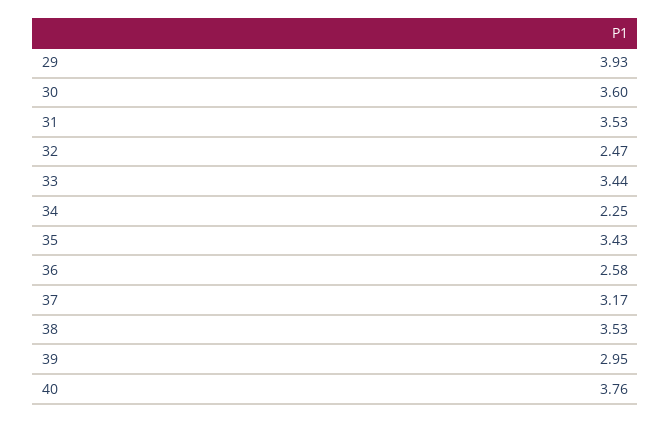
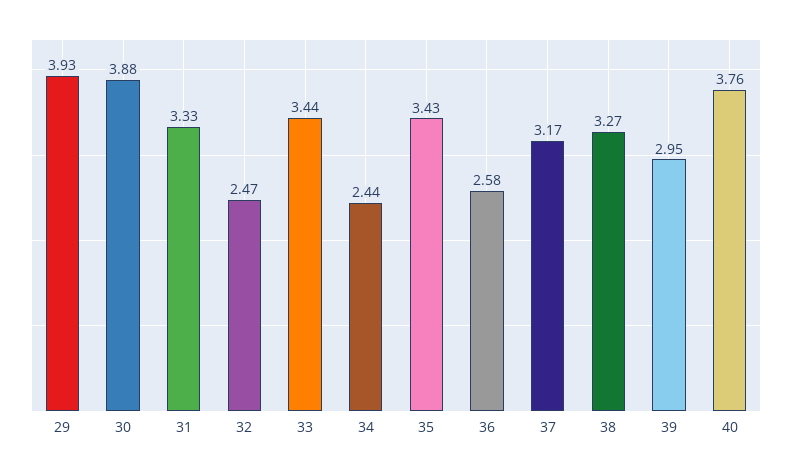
  {
    "29": 3.93,
-   "30": 3.6,
+   "30": 3.88,
-   "31": 3.53,
+   "31": 3.33,
    "32": 2.47,
    "33": 3.44,
-   "34": 2.25,
+   "34": 2.44,
    "35": 3.43,
    "36": 2.58,
    "37": 3.17,
-   "38": 3.53,
+   "38": 3.27,
    "39": 2.95,
    "40": 3.76
  }

